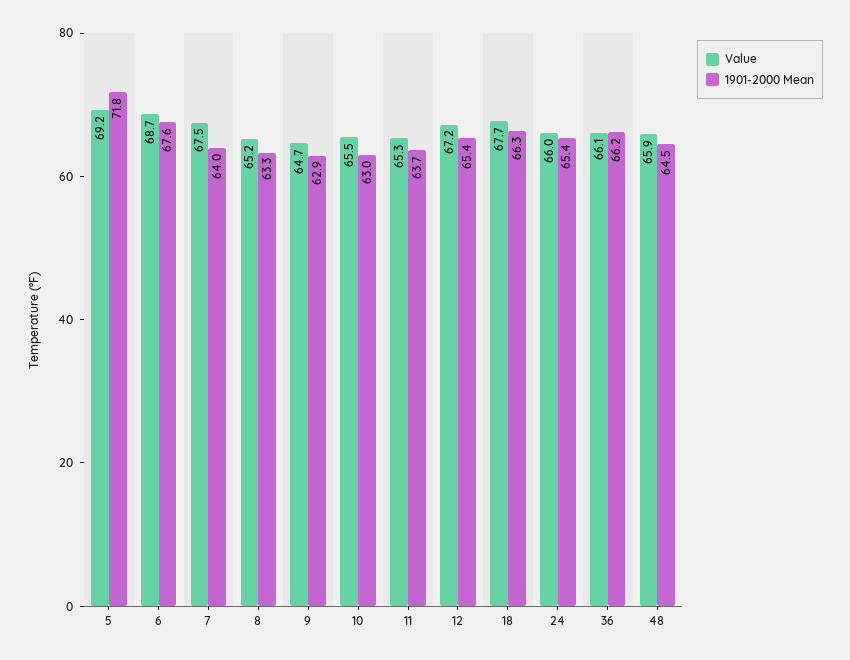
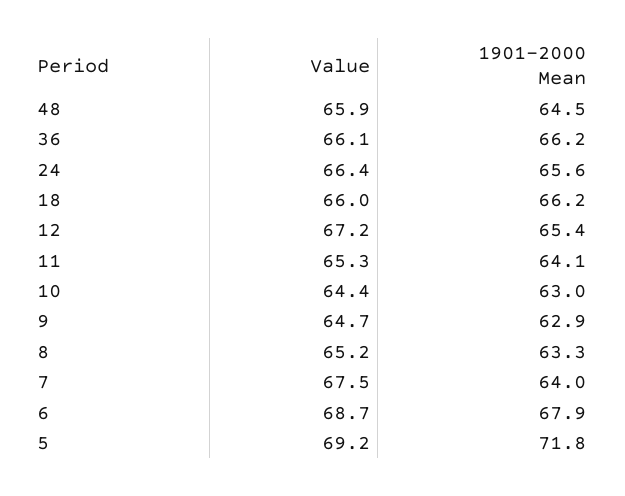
  {
    "Value": {
      "5": 69.2,
      "6": 68.7,
      "7": 67.5,
      "8": 65.2,
      "9": 64.7,
-     "10": 65.5,
+     "10": 64.4,
      "11": 65.3,
      "12": 67.2,
-     "18": 67.7,
+     "18": 66,
-     "24": 66,
+     "24": 66.4,
      "36": 66.1,
      "48": 65.9
    },
    "1901-2000 Mean": {
      "5": 71.8,
-     "6": 67.6,
+     "6": 67.9,
      "7": 64,
      "8": 63.3,
      "9": 62.9,
      "10": 63,
-     "11": 63.7,
+     "11": 64.1,
      "12": 65.4,
-     "18": 66.3,
+     "18": 66.2,
-     "24": 65.4,
+     "24": 65.6,
      "36": 66.2,
      "48": 64.5
    }
  }

